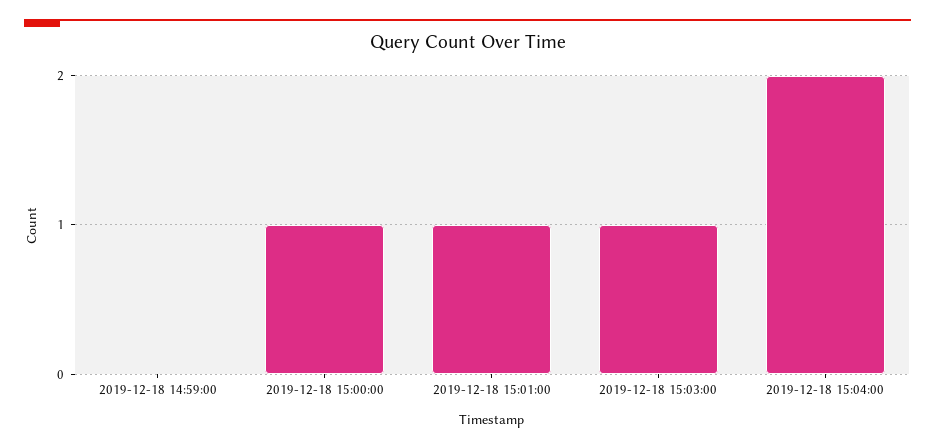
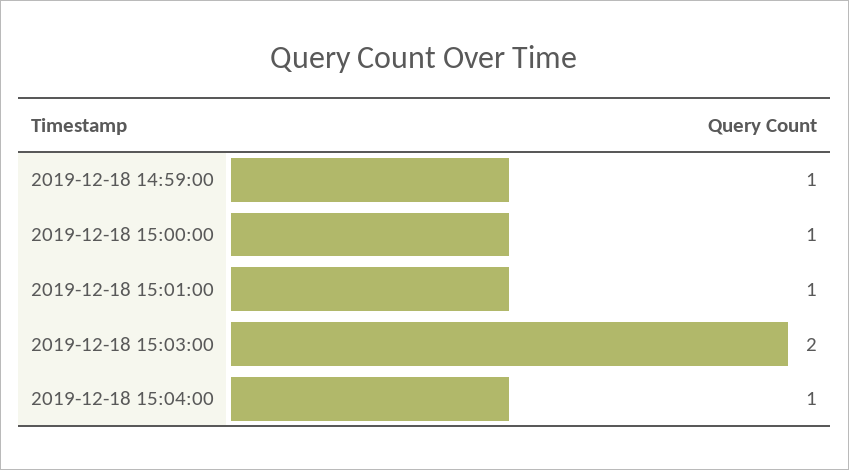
  {
-   "2019-12-18 14:59:00": 0,
+   "2019-12-18 14:59:00": 1,
    "2019-12-18 15:00:00": 1,
    "2019-12-18 15:01:00": 1,
-   "2019-12-18 15:03:00": 1,
+   "2019-12-18 15:03:00": 2,
-   "2019-12-18 15:04:00": 2
+   "2019-12-18 15:04:00": 1
  }

